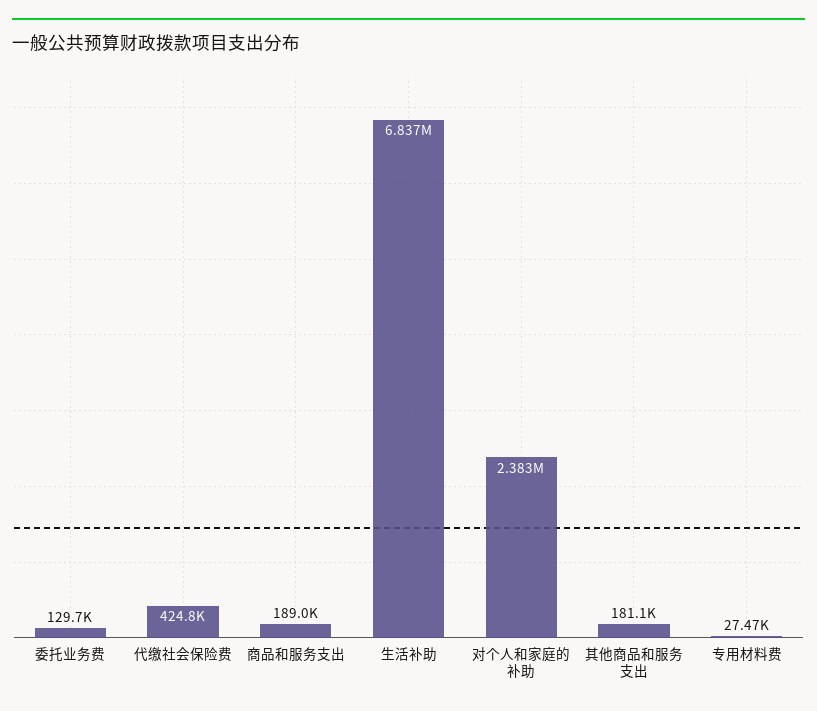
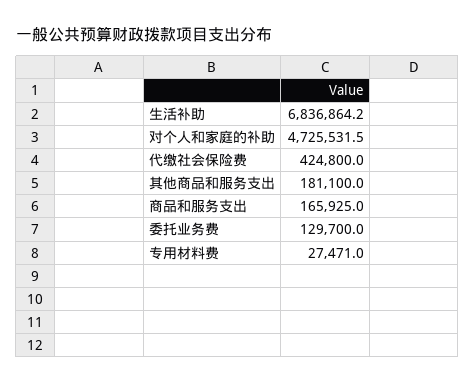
  {
    "委托业务费": 129700,
    "代缴社会保险费": 424800,
-   "商品和服务支出": 189000,
+   "商品和服务支出": 165925,
    "生活补助": 6836864.2,
-   "对个人和家庭的补助": 2383000,
+   "对个人和家庭的补助": 4725531.5,
    "其他商品和服务支出": 181100,
    "专用材料费": 27471
  }

